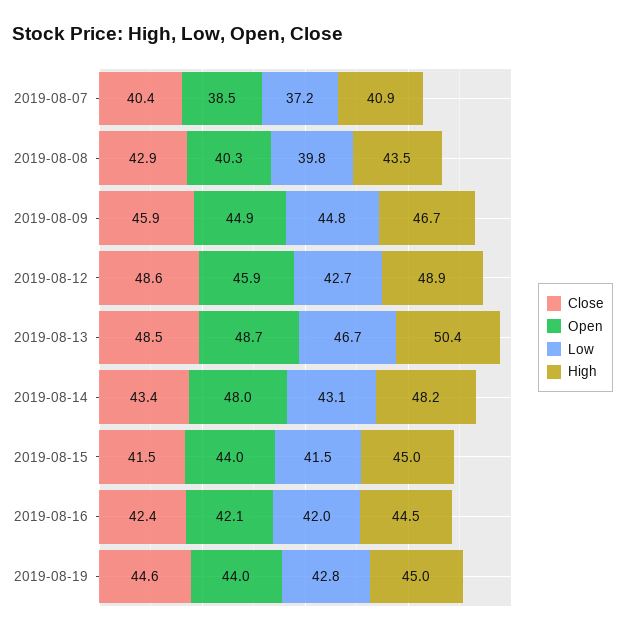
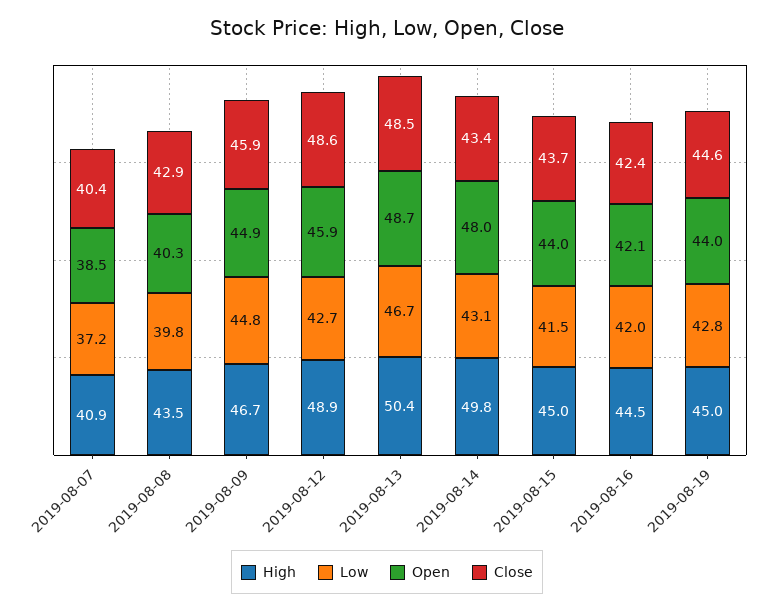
  {
    "Close": {
      "2019-08-07": 40.4,
      "2019-08-08": 42.9,
      "2019-08-09": 45.9,
      "2019-08-12": 48.6,
      "2019-08-13": 48.5,
      "2019-08-14": 43.4,
-     "2019-08-15": 41.5,
+     "2019-08-15": 43.7,
      "2019-08-16": 42.4,
      "2019-08-19": 44.6
    },
    "Open": {
      "2019-08-07": 38.5,
      "2019-08-08": 40.3,
      "2019-08-09": 44.9,
      "2019-08-12": 45.9,
      "2019-08-13": 48.7,
      "2019-08-14": 48,
      "2019-08-15": 44,
      "2019-08-16": 42.1,
      "2019-08-19": 44
    },
    "Low": {
      "2019-08-07": 37.2,
      "2019-08-08": 39.8,
      "2019-08-09": 44.8,
      "2019-08-12": 42.7,
      "2019-08-13": 46.7,
      "2019-08-14": 43.1,
      "2019-08-15": 41.5,
      "2019-08-16": 42,
      "2019-08-19": 42.8
    },
    "High": {
      "2019-08-07": 40.9,
      "2019-08-08": 43.5,
      "2019-08-09": 46.7,
      "2019-08-12": 48.9,
      "2019-08-13": 50.4,
-     "2019-08-14": 48.2,
+     "2019-08-14": 49.8,
      "2019-08-15": 45,
      "2019-08-16": 44.5,
      "2019-08-19": 45
    }
  }

